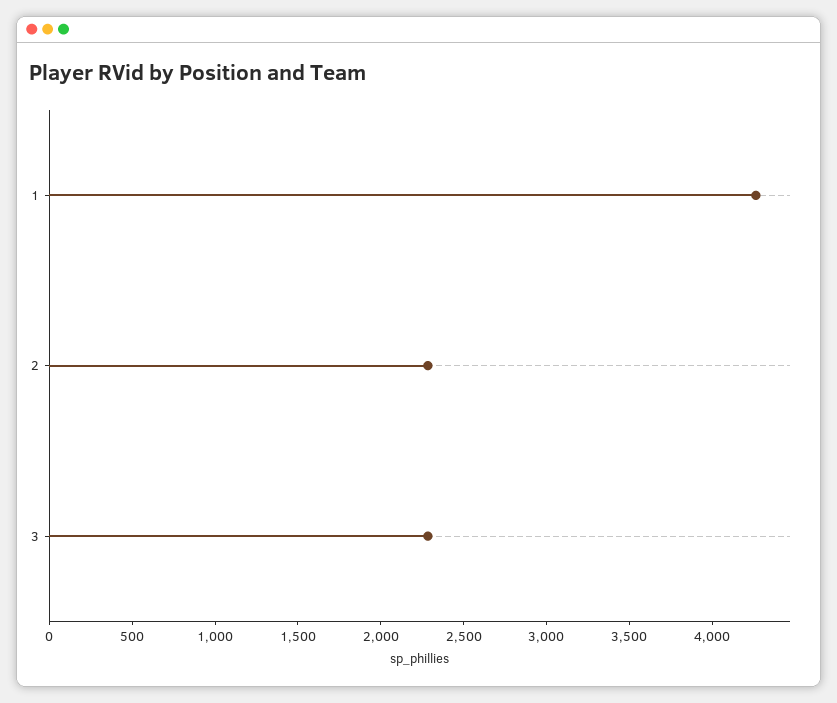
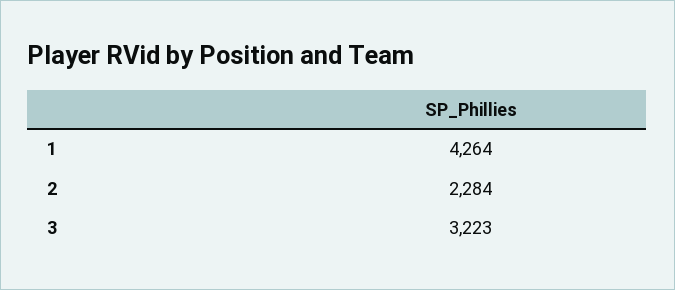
  {
    "1": 4264,
    "2": 2284,
-   "3": 2300
+   "3": 3223
  }

